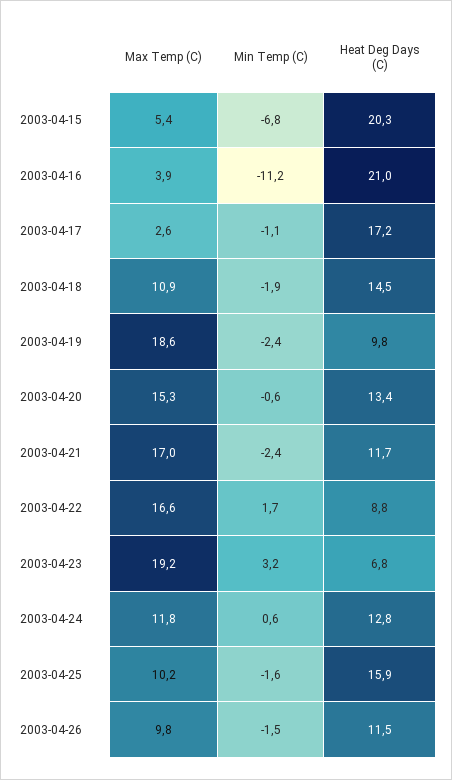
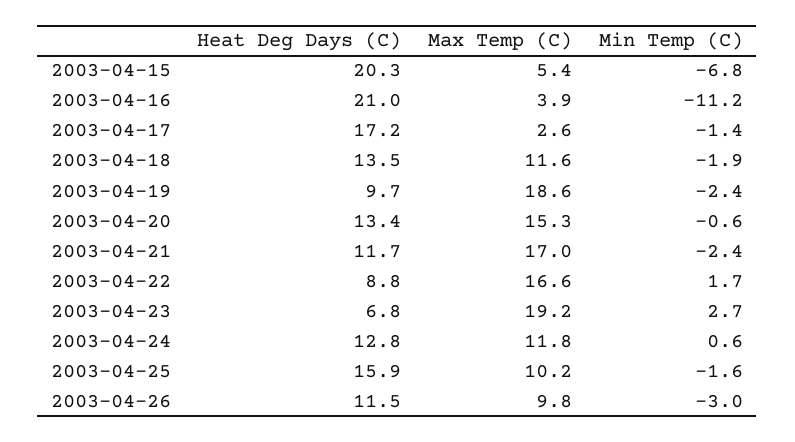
  {
    "Max Temp (C)": {
      "2003-04-15": 5.4,
      "2003-04-16": 3.9,
      "2003-04-17": 2.6,
-     "2003-04-18": 10.9,
+     "2003-04-18": 11.6,
      "2003-04-19": 18.6,
      "2003-04-20": 15.3,
      "2003-04-21": 17,
      "2003-04-22": 16.6,
      "2003-04-23": 19.2,
      "2003-04-24": 11.8,
      "2003-04-25": 10.2,
      "2003-04-26": 9.8
    },
    "Min Temp (C)": {
      "2003-04-15": -6.8,
      "2003-04-16": -11.2,
-     "2003-04-17": -1.1,
+     "2003-04-17": -1.4,
      "2003-04-18": -1.9,
      "2003-04-19": -2.4,
      "2003-04-20": -0.6,
      "2003-04-21": -2.4,
      "2003-04-22": 1.7,
-     "2003-04-23": 3.2,
+     "2003-04-23": 2.7,
      "2003-04-24": 0.6,
      "2003-04-25": -1.6,
-     "2003-04-26": -1.5
+     "2003-04-26": -3
    },
    "Heat Deg Days (C)": {
      "2003-04-15": 20.3,
      "2003-04-16": 21,
      "2003-04-17": 17.2,
-     "2003-04-18": 14.5,
+     "2003-04-18": 13.5,
-     "2003-04-19": 9.8,
+     "2003-04-19": 9.7,
      "2003-04-20": 13.4,
      "2003-04-21": 11.7,
      "2003-04-22": 8.8,
      "2003-04-23": 6.8,
      "2003-04-24": 12.8,
      "2003-04-25": 15.9,
      "2003-04-26": 11.5
    }
  }

